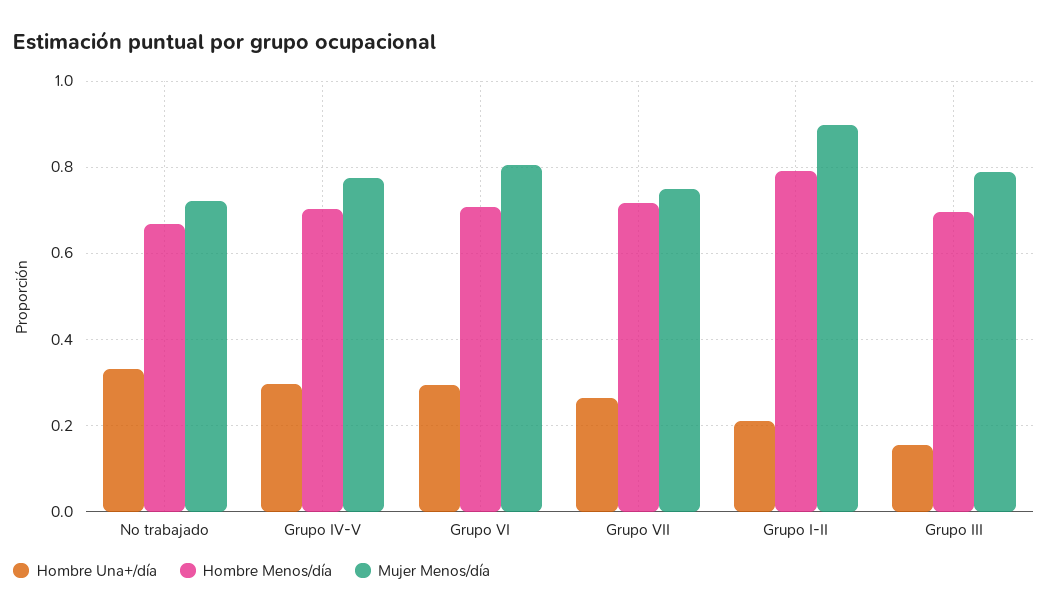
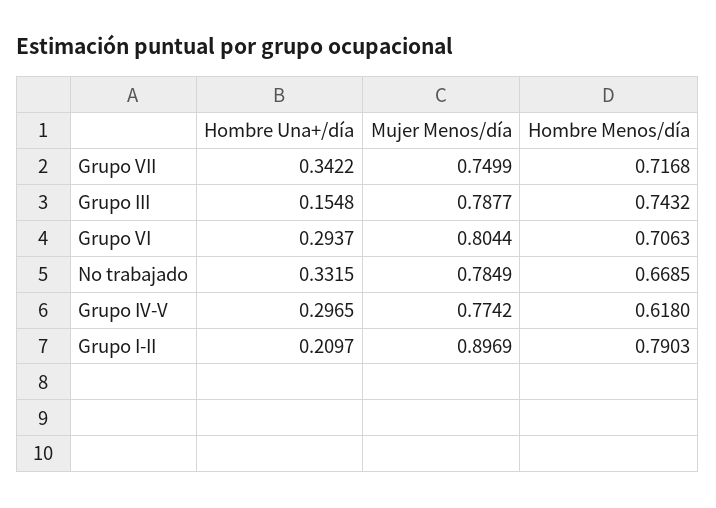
  {
    "Hombre Una+/día": {
      "No trabajado": 0.3315,
      "Grupo IV-V": 0.2965,
      "Grupo VI": 0.2937,
-     "Grupo VII": 0.26,
+     "Grupo VII": 0.3422,
      "Grupo I-II": 0.2097,
      "Grupo III": 0.1548
    },
    "Hombre Menos/día": {
      "No trabajado": 0.6685,
-     "Grupo IV-V": 0.7,
+     "Grupo IV-V": 0.618,
      "Grupo VI": 0.7063,
      "Grupo VII": 0.7168,
      "Grupo I-II": 0.7903,
-     "Grupo III": 0.7
+     "Grupo III": 0.7432
    },
    "Mujer Menos/día": {
-     "No trabajado": 0.72,
+     "No trabajado": 0.7849,
      "Grupo IV-V": 0.7742,
      "Grupo VI": 0.8044,
      "Grupo VII": 0.7499,
      "Grupo I-II": 0.8969,
      "Grupo III": 0.7877
    }
  }

